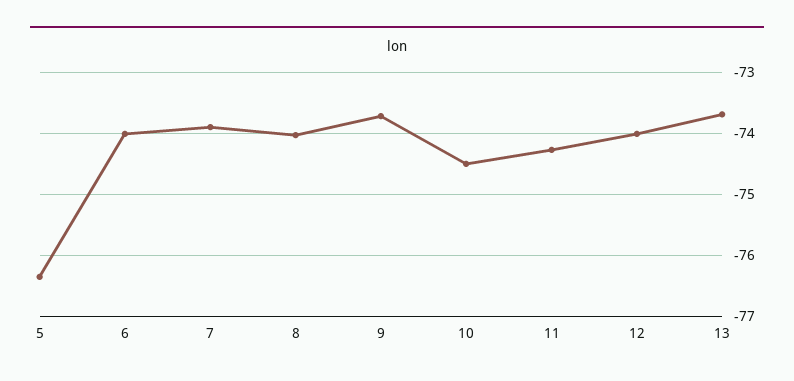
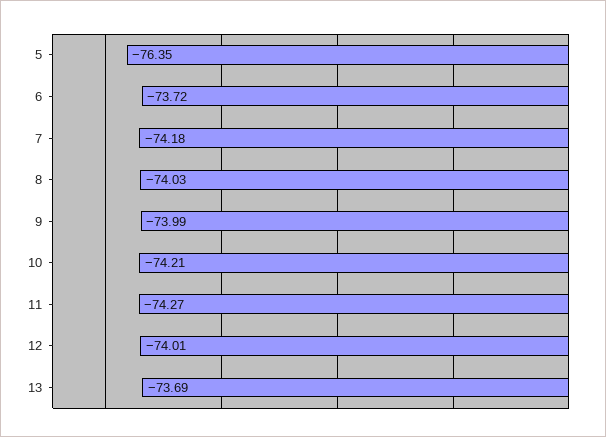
  {
    "5": -76.35,
-   "6": -74,
+   "6": -73.72,
-   "7": -73.9,
+   "7": -74.18,
    "8": -74.03,
-   "9": -73.7,
+   "9": -73.99,
-   "10": -74.5,
+   "10": -74.21,
    "11": -74.27,
    "12": -74.01,
    "13": -73.69
  }

